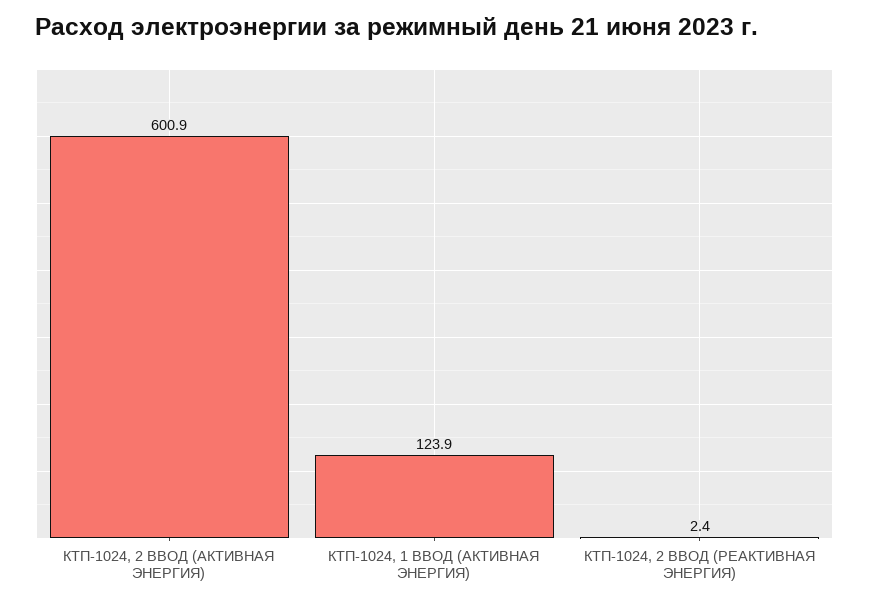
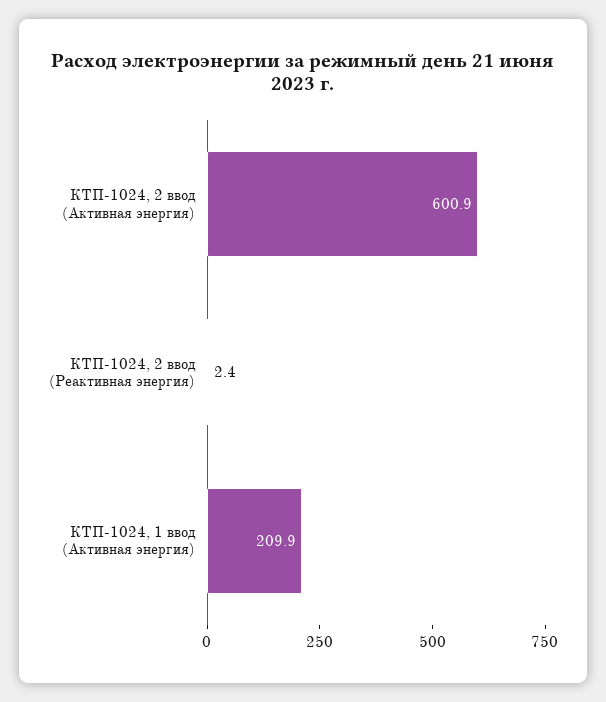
  {
    "КТП-1024, 2 ВВОД (АКТИВНАЯ ЭНЕРГИЯ)": 600.9,
-   "КТП-1024, 1 ВВОД (АКТИВНАЯ ЭНЕРГИЯ)": 123.9,
+   "КТП-1024, 1 ВВОД (АКТИВНАЯ ЭНЕРГИЯ)": 209.9,
    "КТП-1024, 2 ВВОД (РЕАКТИВНАЯ ЭНЕРГИЯ)": 2.4
  }

